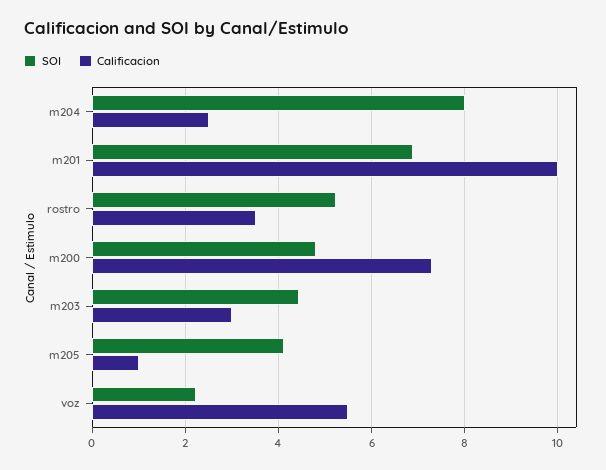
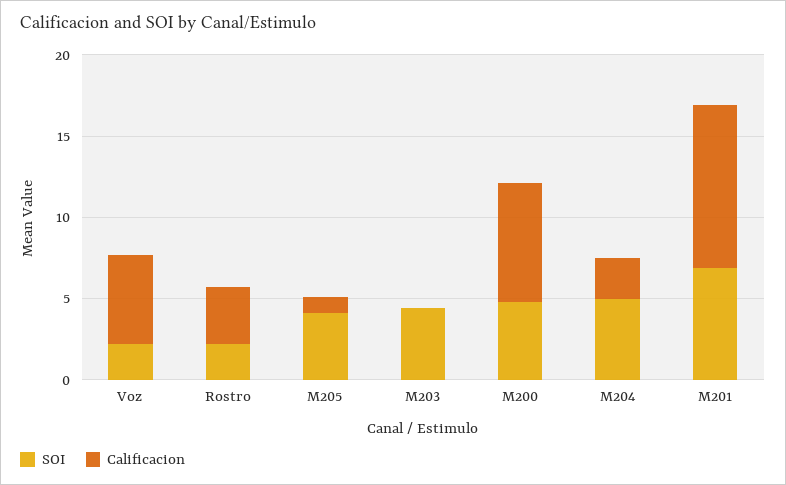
  {
    "SOI": {
-     "m204": 8,
+     "m204": 5,
      "m201": 6.8,
-     "rostro": 5.2,
+     "rostro": 2,
      "m200": 4.8,
      "m203": 4.4,
      "m205": 4.2,
      "voz": 2.2
    },
    "Calificacion": {
      "m204": 2.6,
      "m201": 10,
      "rostro": 3.6,
      "m200": 7.4,
-     "m203": 3,
+     "m203": 0,
      "m205": 1,
      "voz": 5.4
    }
  }

